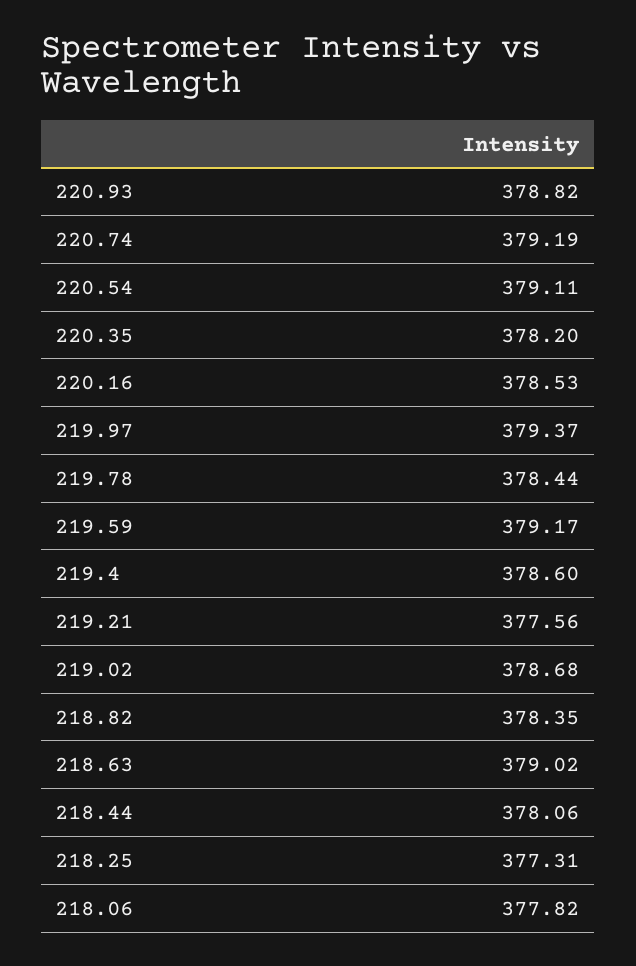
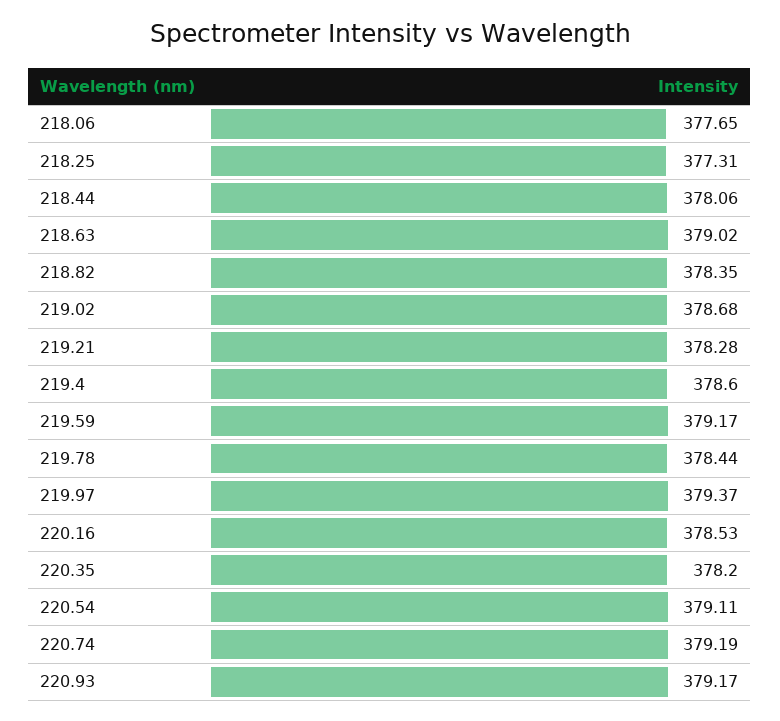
  {
-   "220.93": 378.82,
+   "220.93": 379.17,
    "220.74": 379.19,
    "220.54": 379.11,
    "220.35": 378.2,
    "220.16": 378.53,
    "219.97": 379.37,
    "219.78": 378.44,
    "219.59": 379.17,
    "219.4": 378.6,
-   "219.21": 377.56,
+   "219.21": 378.28,
    "219.02": 378.68,
    "218.82": 378.35,
    "218.63": 379.02,
    "218.44": 378.06,
    "218.25": 377.31,
-   "218.06": 377.82
+   "218.06": 377.65
  }

